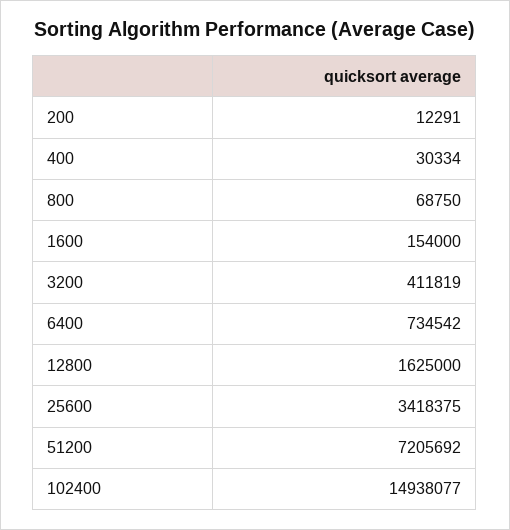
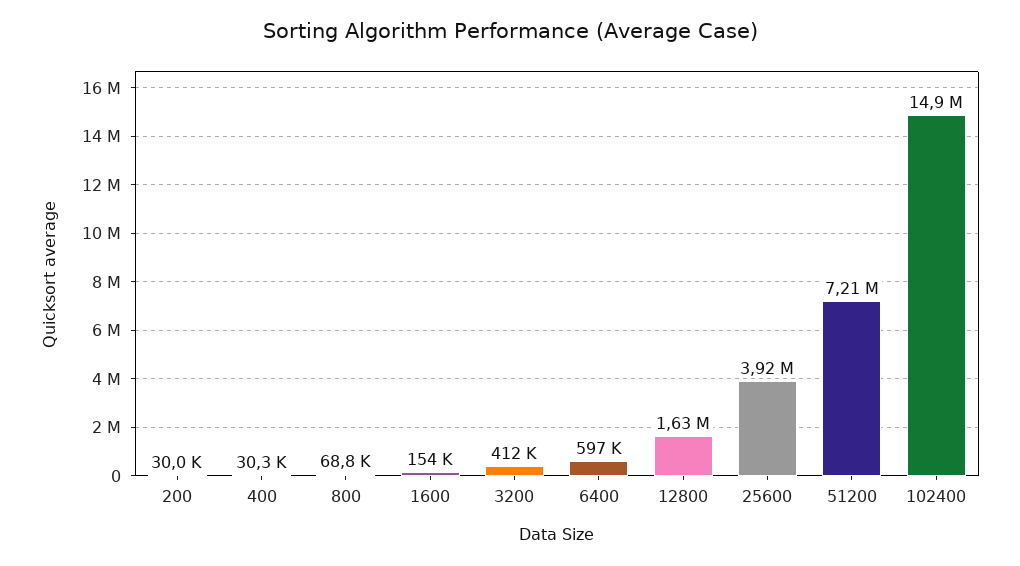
  {
-   "200": 12291,
+   "200": 30000,
    "400": 30334,
    "800": 68750,
    "1600": 154000,
    "3200": 411819,
-   "6400": 734542,
+   "6400": 597000,
    "12800": 1625000,
-   "25600": 3418375,
+   "25600": 3920000,
    "51200": 7205692,
    "102400": 14938077
  }

